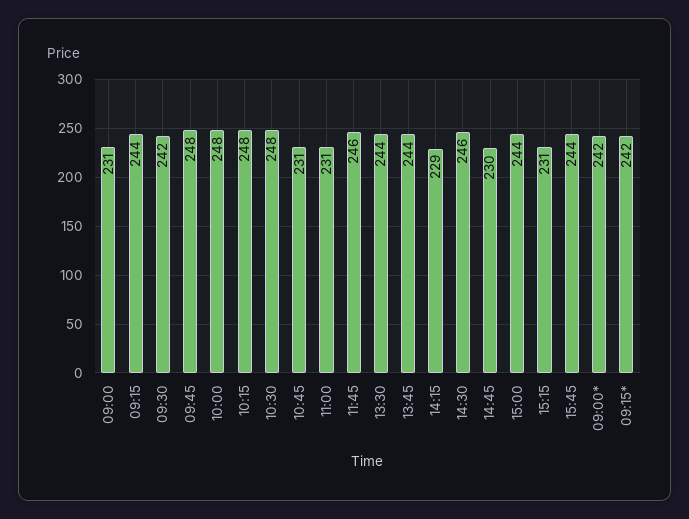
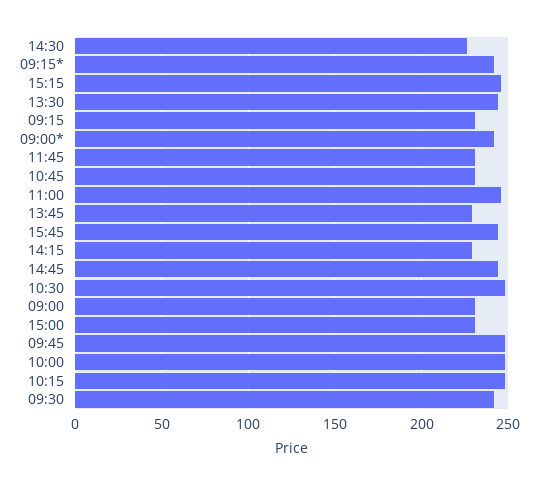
  {
    "09:00": 231,
-   "09:15": 244,
+   "09:15": 230,
    "09:30": 242,
    "09:45": 248,
    "10:00": 248,
    "10:15": 248,
    "10:30": 248,
    "10:45": 231,
-   "11:00": 231,
+   "11:00": 245,
-   "11:45": 246,
+   "11:45": 230,
    "13:30": 244,
-   "13:45": 244,
+   "13:45": 230,
    "14:15": 229,
-   "14:30": 246,
+   "14:30": 225,
-   "14:45": 230,
+   "14:45": 245,
-   "15:00": 244,
+   "15:00": 230,
-   "15:15": 231,
+   "15:15": 245,
    "15:45": 244,
    "09:00*": 242,
    "09:15*": 242
  }

